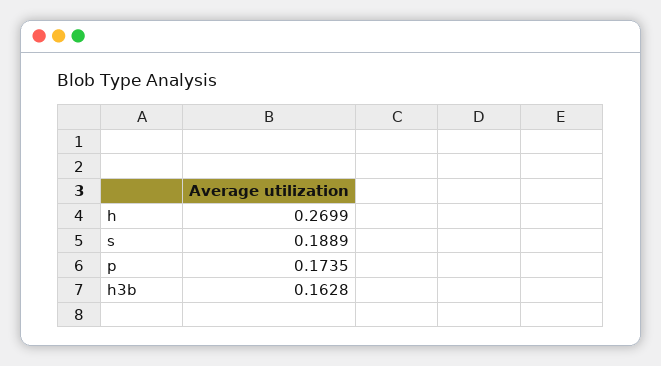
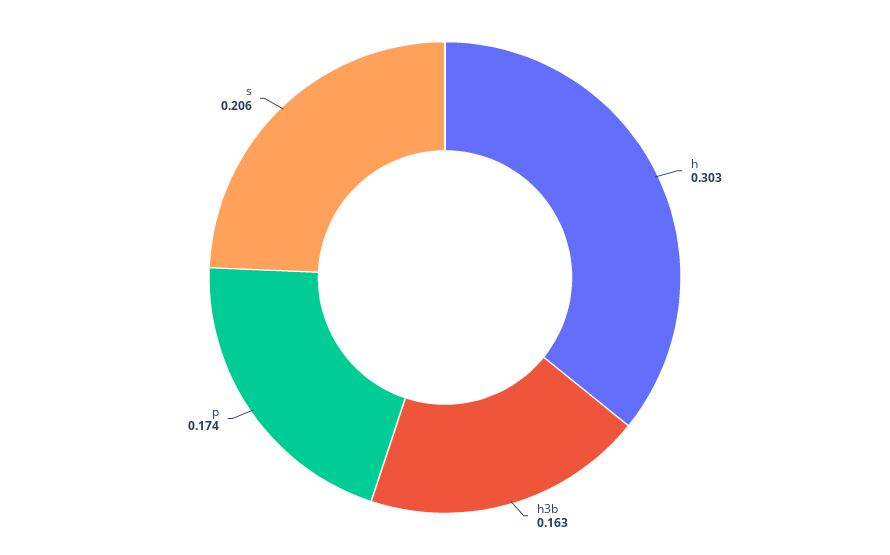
  {
-   "h": 0.2699,
+   "h": 0.303,
-   "s": 0.1889,
+   "s": 0.206,
    "p": 0.1735,
    "h3b": 0.1628
  }

